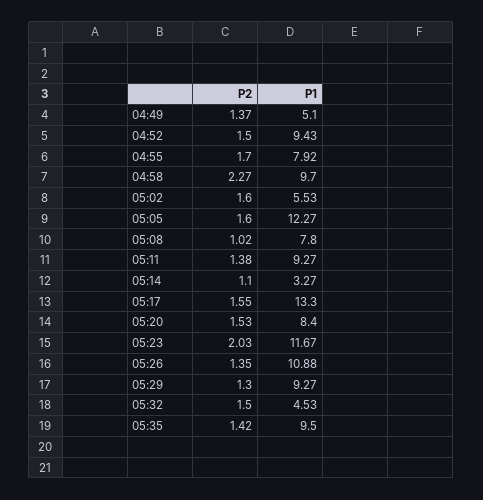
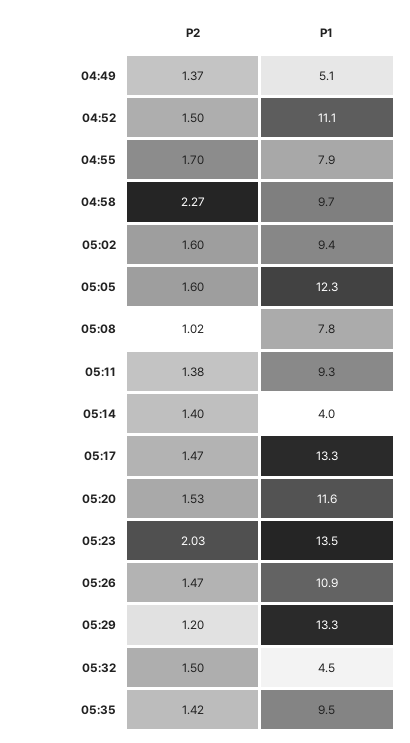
  {
    "P2": {
      "04:49": 1.37,
      "04:52": 1.5,
      "04:55": 1.7,
      "04:58": 2.27,
      "05:02": 1.6,
      "05:05": 1.6,
      "05:08": 1.02,
      "05:11": 1.38,
-     "05:14": 1.1,
+     "05:14": 1.4,
-     "05:17": 1.55,
+     "05:17": 1.47,
      "05:20": 1.53,
      "05:23": 2.03,
-     "05:26": 1.35,
+     "05:26": 1.47,
-     "05:29": 1.3,
+     "05:29": 1.2,
      "05:32": 1.5,
      "05:35": 1.42
    },
    "P1": {
      "04:49": 5.1,
-     "04:52": 9.43,
+     "04:52": 11.1,
      "04:55": 7.92,
      "04:58": 9.7,
-     "05:02": 5.53,
+     "05:02": 9.4,
      "05:05": 12.27,
      "05:08": 7.8,
      "05:11": 9.27,
-     "05:14": 3.27,
+     "05:14": 4,
      "05:17": 13.3,
-     "05:20": 8.4,
+     "05:20": 11.6,
-     "05:23": 11.67,
+     "05:23": 13.5,
      "05:26": 10.88,
-     "05:29": 9.27,
+     "05:29": 13.3,
      "05:32": 4.53,
      "05:35": 9.5
    }
  }

